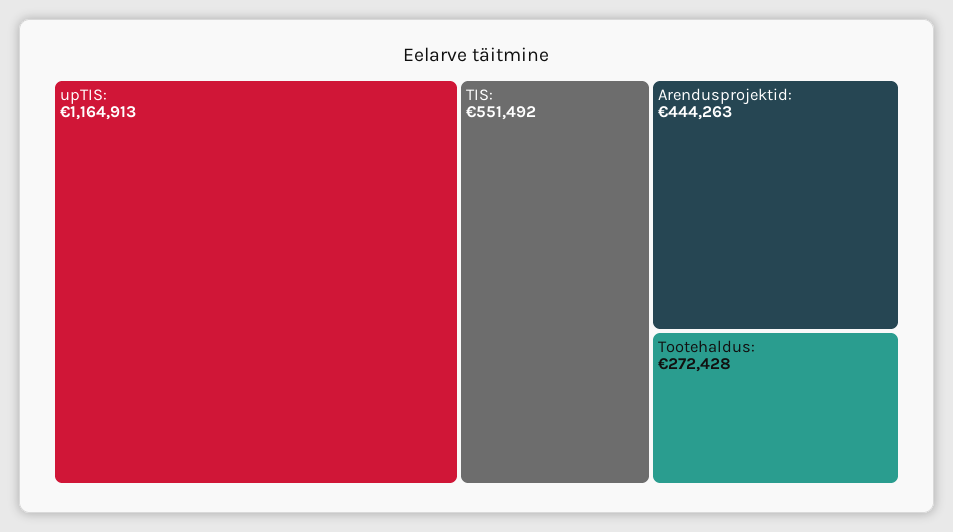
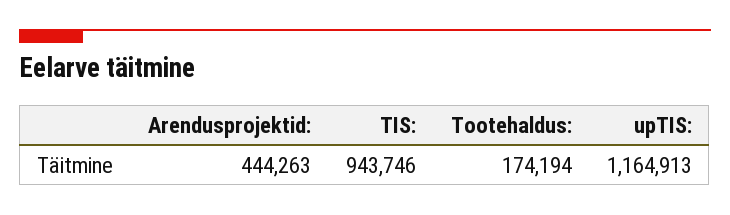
  {
    "upTIS:": 1164913,
-   "TIS:": 551492,
+   "TIS:": 943746,
    "Arendusprojektid:": 444263,
-   "Tootehaldus:": 272428
+   "Tootehaldus:": 174194
  }

